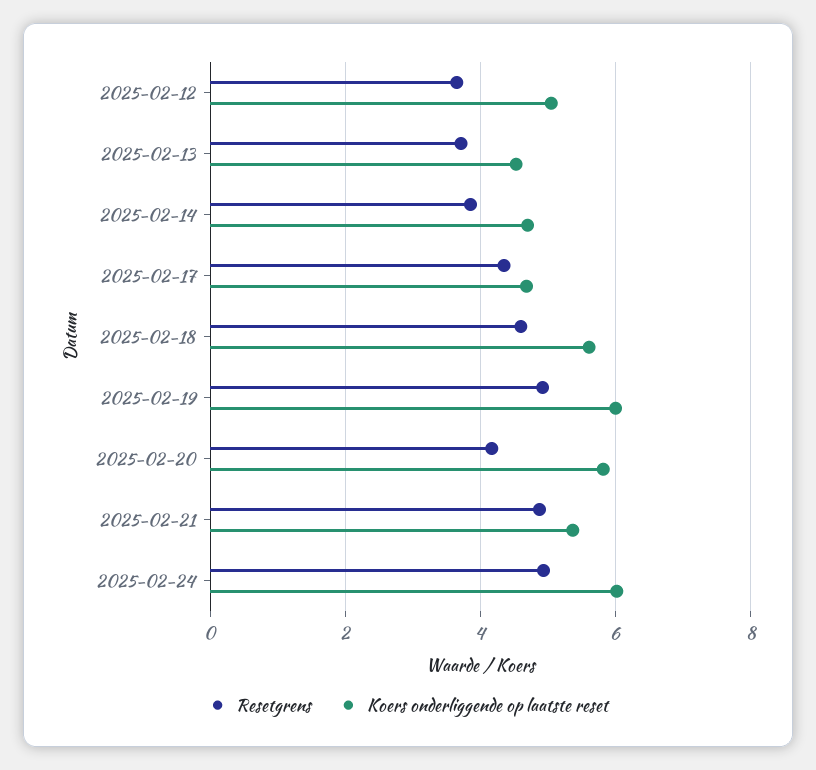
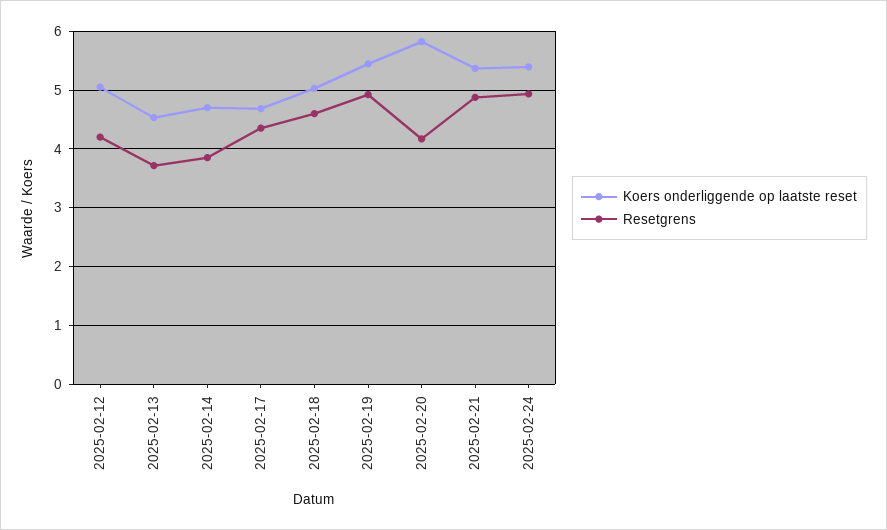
  {
    "Resetgrens": {
-     "2025-02-12": 3.6,
+     "2025-02-12": 4.2,
      "2025-02-13": 3.8,
      "2025-02-14": 3.8,
      "2025-02-17": 4.4,
      "2025-02-18": 4.6,
      "2025-02-19": 5,
      "2025-02-20": 4.2,
      "2025-02-21": 4.8,
      "2025-02-24": 5
    },
    "Koers onderliggende op laatste reset": {
      "2025-02-12": 5,
      "2025-02-13": 4.6,
      "2025-02-14": 4.8,
      "2025-02-17": 4.6,
-     "2025-02-18": 5.6,
+     "2025-02-18": 5,
-     "2025-02-19": 6,
+     "2025-02-19": 5.4,
      "2025-02-20": 5.8,
      "2025-02-21": 5.4,
-     "2025-02-24": 6
+     "2025-02-24": 5.4
    }
  }

